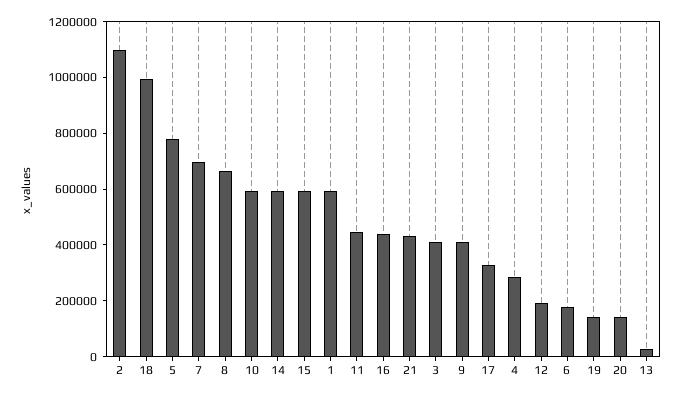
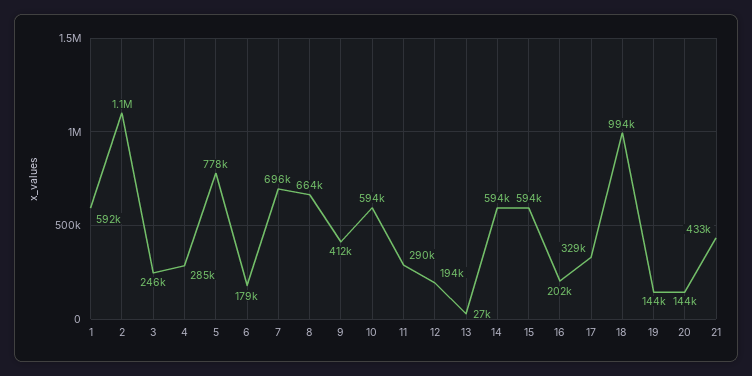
  {
    "2": 1100000,
    "18": 994000,
    "5": 778000,
    "7": 696000,
    "8": 664000,
    "10": 594000,
    "14": 594000,
    "15": 594000,
    "1": 592000,
-   "11": 450000,
+   "11": 290000,
-   "16": 450000,
+   "16": 202000,
    "21": 433000,
-   "3": 400000,
+   "3": 246000,
    "9": 412000,
    "17": 329000,
    "4": 285000,
    "12": 194000,
    "6": 179000,
    "19": 144000,
    "20": 144000,
    "13": 27000
  }

